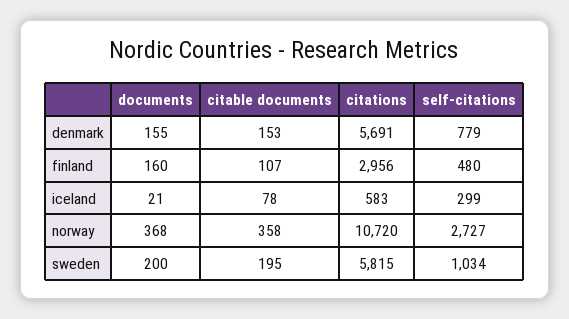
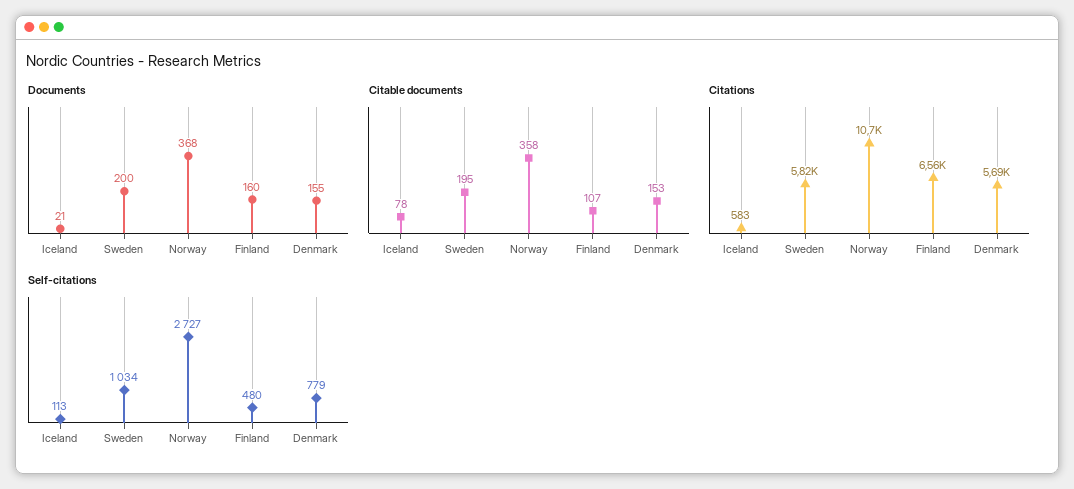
  {
    "documents": {
      "denmark": 155,
      "finland": 160,
      "iceland": 21,
      "norway": 368,
      "sweden": 200
    },
    "citable documents": {
      "denmark": 153,
      "finland": 107,
      "iceland": 78,
      "norway": 358,
      "sweden": 195
    },
    "citations": {
      "denmark": 5691,
-     "finland": 2956,
+     "finland": 6560,
      "iceland": 583,
      "norway": 10720,
      "sweden": 5815
    },
    "self-citations": {
      "denmark": 779,
      "finland": 480,
-     "iceland": 299,
+     "iceland": 113,
      "norway": 2727,
      "sweden": 1034
    }
  }

